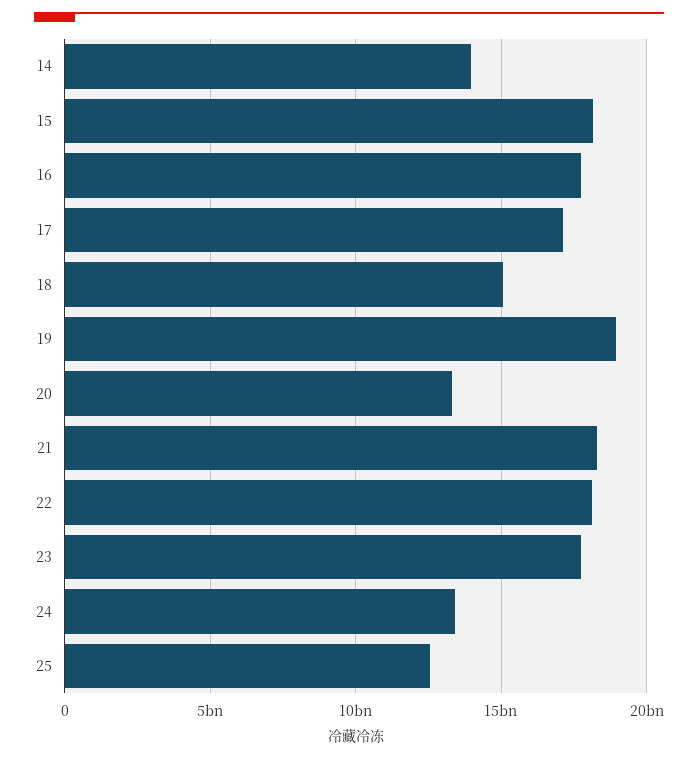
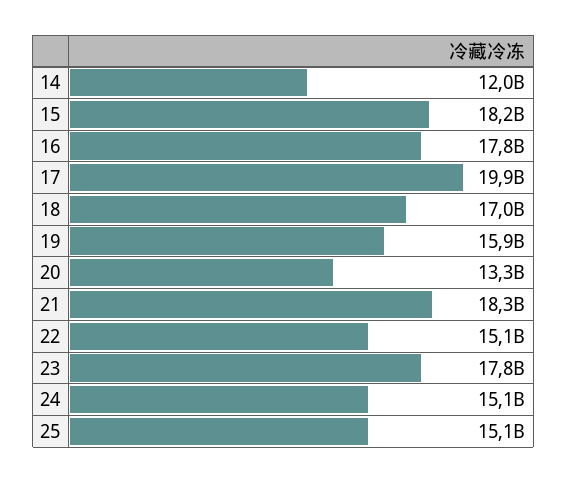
  {
-   "14": 14000000000,
+   "14": 12000000000,
    "15": 18200000000,
    "16": 17800000000,
-   "17": 17000000000,
+   "17": 19900000000,
-   "18": 15000000000,
+   "18": 17000000000,
-   "19": 19000000000,
+   "19": 15900000000,
    "20": 13300000000,
    "21": 18300000000,
-   "22": 18000000000,
+   "22": 15100000000,
    "23": 17800000000,
-   "24": 13500000000,
+   "24": 15100000000,
-   "25": 12500000000
+   "25": 15100000000
  }

